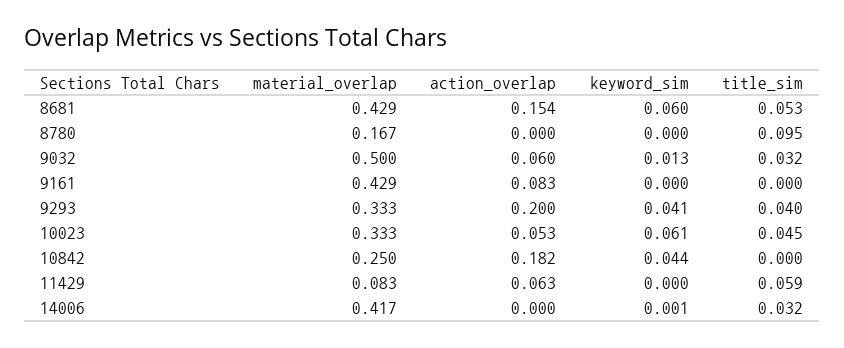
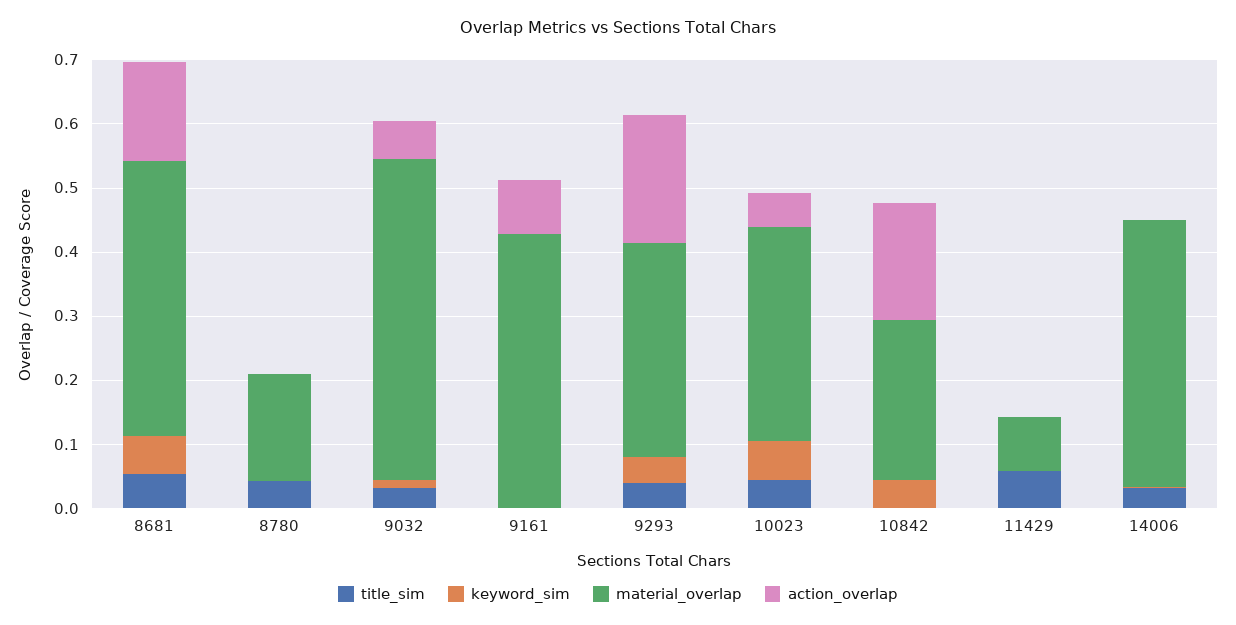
  {
    "material_overlap": {
      "8681": 0.429,
      "8780": 0.167,
      "9032": 0.5,
      "9161": 0.429,
      "9293": 0.333,
      "10023": 0.333,
      "10842": 0.25,
      "11429": 0.083,
      "14006": 0.417
    },
    "action_overlap": {
      "8681": 0.154,
      "8780": 0,
      "9032": 0.06,
      "9161": 0.083,
      "9293": 0.2,
      "10023": 0.053,
      "10842": 0.182,
-     "11429": 0.063,
+     "11429": 0,
      "14006": 0
    },
    "keyword_sim": {
      "8681": 0.06,
      "8780": 0,
      "9032": 0.013,
      "9161": 0,
      "9293": 0.041,
      "10023": 0.061,
      "10842": 0.044,
      "11429": 0,
      "14006": 0.001
    },
    "title_sim": {
      "8681": 0.053,
-     "8780": 0.095,
+     "8780": 0.04,
      "9032": 0.032,
      "9161": 0,
      "9293": 0.04,
      "10023": 0.045,
      "10842": 0,
      "11429": 0.059,
      "14006": 0.032
    }
  }

